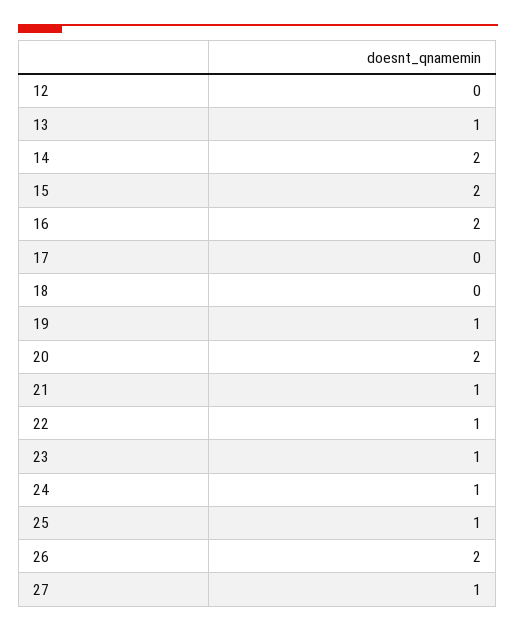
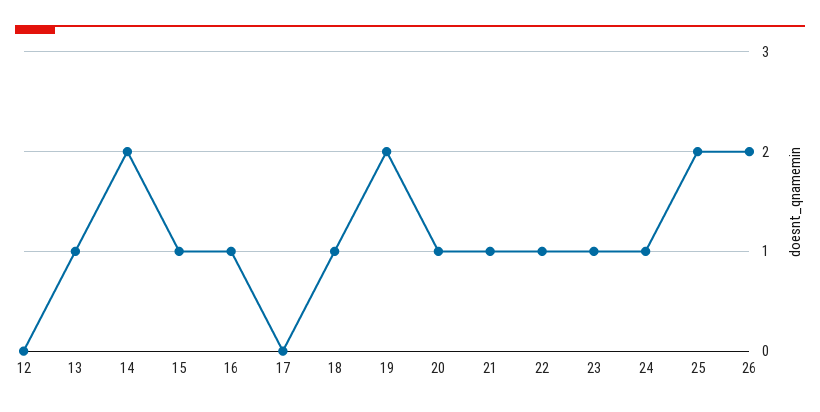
  {
    "12": 0,
    "13": 1,
    "14": 2,
-   "15": 2,
+   "15": 1,
-   "16": 2,
+   "16": 1,
    "17": 0,
-   "18": 0,
+   "18": 1,
-   "19": 1,
+   "19": 2,
-   "20": 2,
+   "20": 1,
    "21": 1,
    "22": 1,
    "23": 1,
    "24": 1,
-   "25": 1,
+   "25": 2,
-   "26": 2,
+   "26": 2
-   "27": 1
  }

